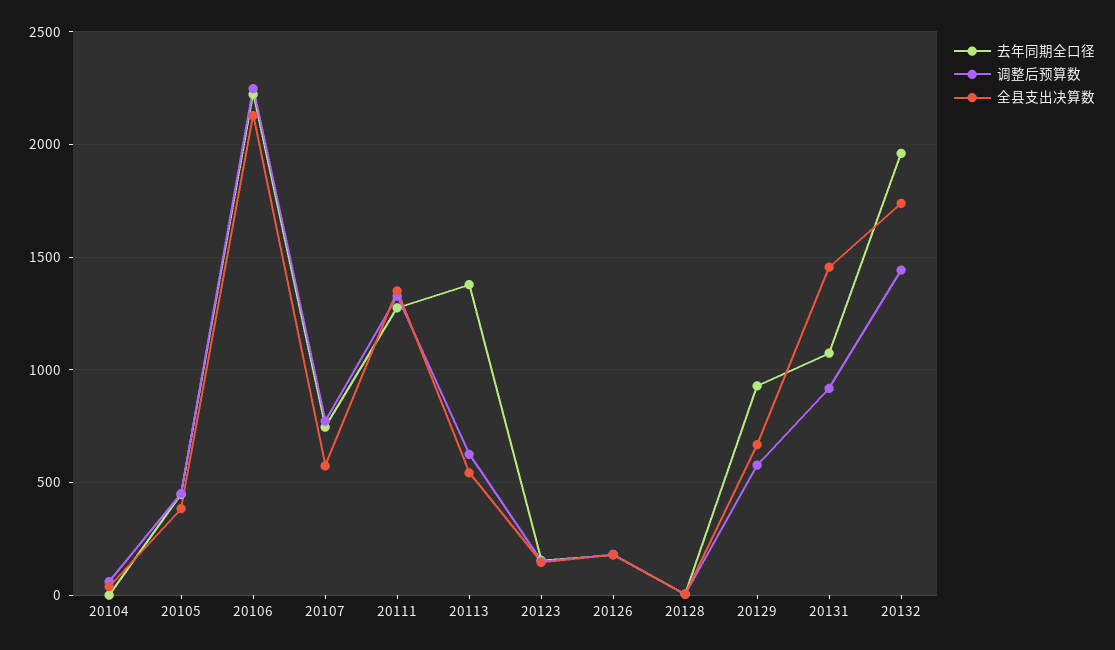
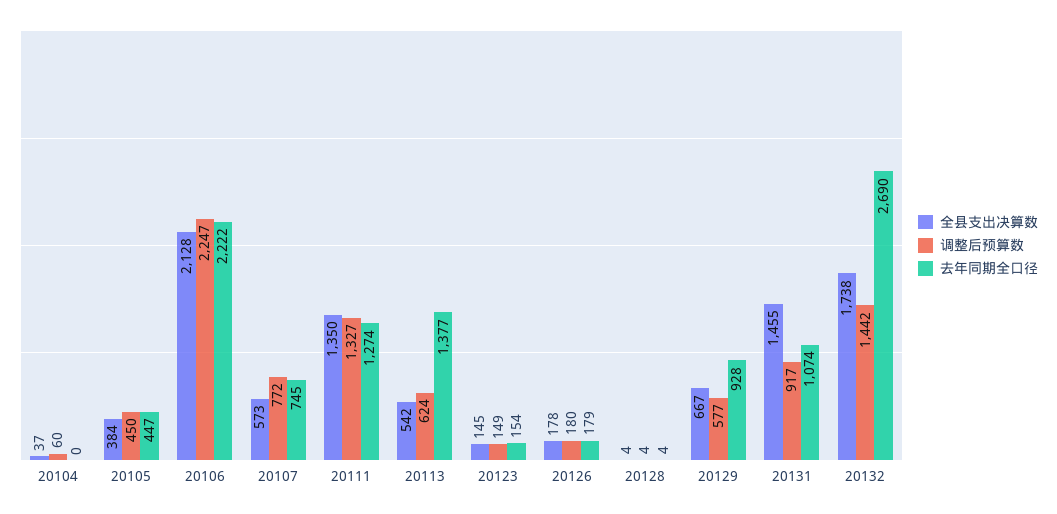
  {
    "去年同期全口径": {
      "20104": 0,
      "20105": 447,
      "20106": 2222,
      "20107": 745,
      "20111": 1274,
      "20113": 1377,
      "20123": 154,
      "20126": 179,
      "20128": 4,
      "20129": 928,
      "20131": 1074,
-     "20132": 1950
+     "20132": 2690
    },
    "调整后预算数": {
      "20104": 60,
      "20105": 450,
      "20106": 2247,
      "20107": 772,
      "20111": 1327,
      "20113": 624,
      "20123": 149,
      "20126": 180,
      "20128": 4,
      "20129": 577,
      "20131": 917,
      "20132": 1442
    },
    "全县支出决算数": {
      "20104": 37,
      "20105": 384,
      "20106": 2128,
      "20107": 573,
      "20111": 1350,
      "20113": 542,
      "20123": 145,
      "20126": 178,
      "20128": 4,
      "20129": 667,
      "20131": 1455,
      "20132": 1738
    }
  }

